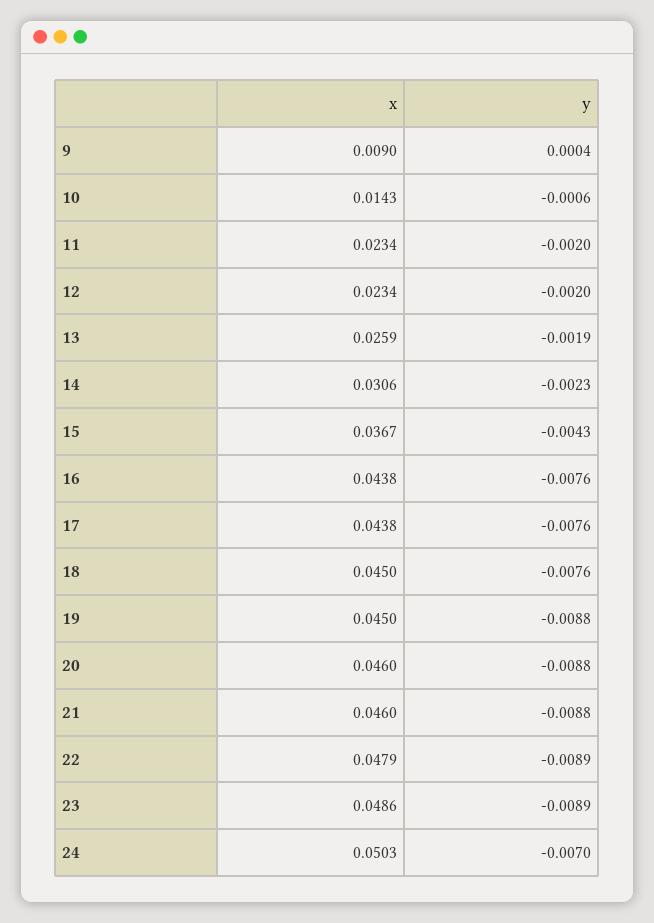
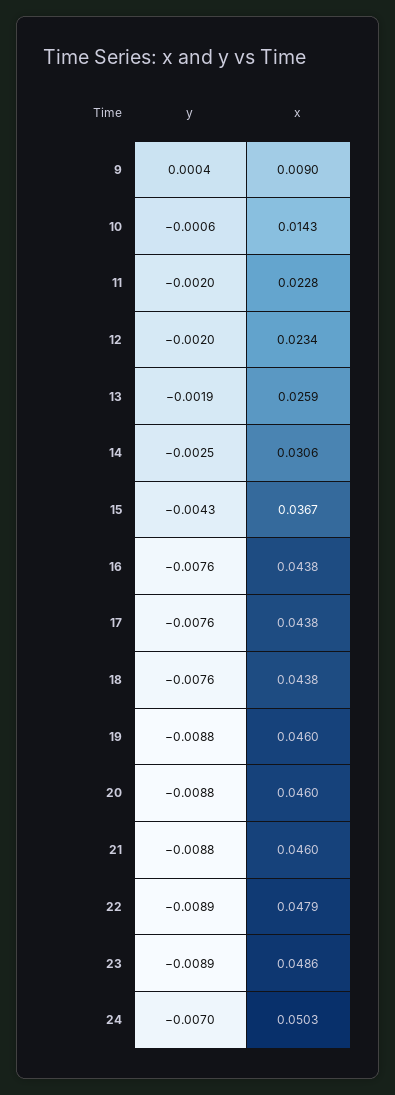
  {
    "x": {
      "9": 0.009,
      "10": 0.0143,
-     "11": 0.0234,
+     "11": 0.0228,
      "12": 0.0234,
      "13": 0.0259,
      "14": 0.0306,
      "15": 0.0367,
      "16": 0.0438,
      "17": 0.0438,
-     "18": 0.045,
+     "18": 0.0438,
-     "19": 0.045,
+     "19": 0.046,
      "20": 0.046,
      "21": 0.046,
      "22": 0.0479,
      "23": 0.0486,
      "24": 0.0503
    },
    "y": {
      "9": 0.0004,
      "10": -0.0006,
      "11": -0.002,
      "12": -0.002,
      "13": -0.0019,
-     "14": -0.0023,
+     "14": -0.0025,
      "15": -0.0043,
      "16": -0.0076,
      "17": -0.0076,
      "18": -0.0076,
      "19": -0.0088,
      "20": -0.0088,
      "21": -0.0088,
      "22": -0.0089,
      "23": -0.0089,
      "24": -0.007
    }
  }

